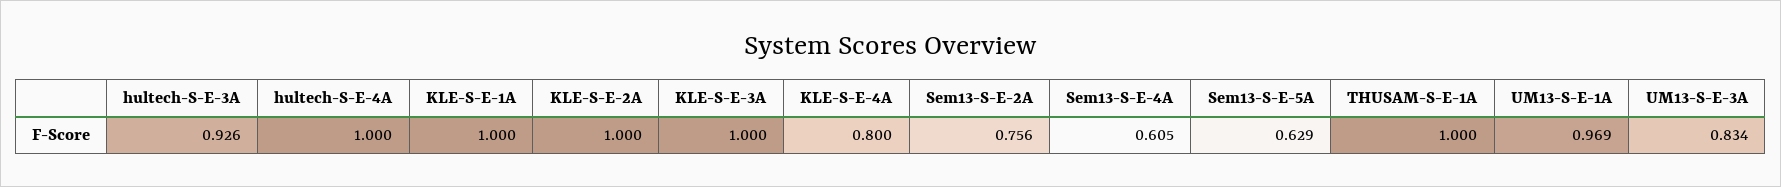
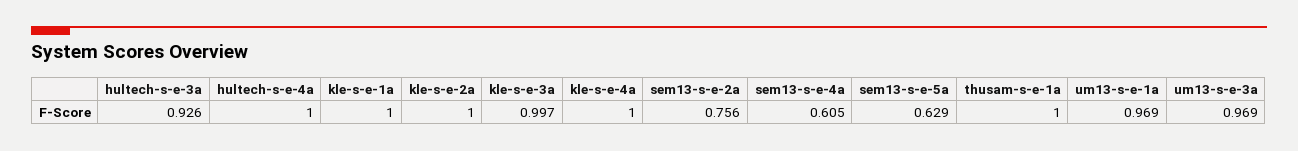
  {
    "hultech-S-E-3A": 0.926,
    "hultech-S-E-4A": 1,
    "KLE-S-E-1A": 1,
    "KLE-S-E-2A": 1,
-   "KLE-S-E-3A": 1,
+   "KLE-S-E-3A": 0.997,
-   "KLE-S-E-4A": 0.8,
+   "KLE-S-E-4A": 1,
    "Sem13-S-E-2A": 0.756,
    "Sem13-S-E-4A": 0.605,
    "Sem13-S-E-5A": 0.629,
    "THUSAM-S-E-1A": 1,
    "UM13-S-E-1A": 0.969,
-   "UM13-S-E-3A": 0.834
+   "UM13-S-E-3A": 0.969
  }

